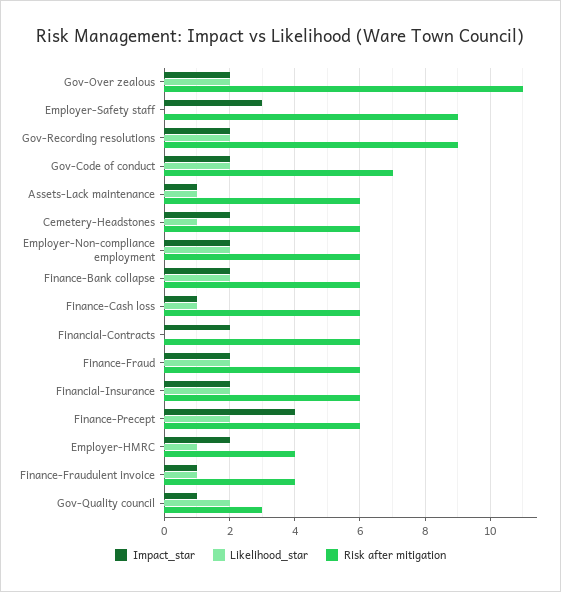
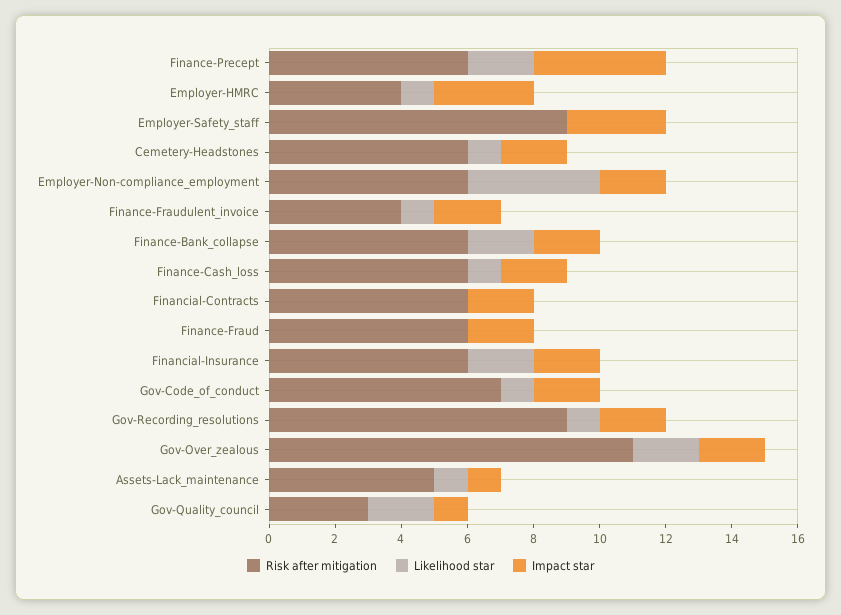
  {
    "Impact_star": {
      "Gov-Over zealous": 2,
      "Employer-Safety staff": 3,
      "Gov-Recording resolutions": 2,
      "Gov-Code of conduct": 2,
      "Assets-Lack maintenance": 1,
      "Cemetery-Headstones": 2,
      "Employer-Non-compliance employment": 2,
      "Finance-Bank collapse": 2,
-     "Finance-Cash loss": 1,
+     "Finance-Cash loss": 2,
      "Financial-Contracts": 2,
      "Finance-Fraud": 2,
      "Financial-Insurance": 2,
      "Finance-Precept": 4,
-     "Employer-HMRC": 2,
+     "Employer-HMRC": 3,
-     "Finance-Fraudulent invoice": 1,
+     "Finance-Fraudulent invoice": 2,
      "Gov-Quality council": 1
    },
    "Likelihood_star": {
      "Gov-Over zealous": 2,
      "Employer-Safety staff": 0,
-     "Gov-Recording resolutions": 2,
+     "Gov-Recording resolutions": 1,
-     "Gov-Code of conduct": 2,
+     "Gov-Code of conduct": 1,
      "Assets-Lack maintenance": 1,
      "Cemetery-Headstones": 1,
-     "Employer-Non-compliance employment": 2,
+     "Employer-Non-compliance employment": 4,
      "Finance-Bank collapse": 2,
      "Finance-Cash loss": 1,
      "Financial-Contracts": 0,
-     "Finance-Fraud": 2,
+     "Finance-Fraud": 0,
      "Financial-Insurance": 2,
      "Finance-Precept": 2,
      "Employer-HMRC": 1,
      "Finance-Fraudulent invoice": 1,
      "Gov-Quality council": 2
    },
    "Risk after mitigation": {
      "Gov-Over zealous": 11,
      "Employer-Safety staff": 9,
      "Gov-Recording resolutions": 9,
      "Gov-Code of conduct": 7,
-     "Assets-Lack maintenance": 6,
+     "Assets-Lack maintenance": 5,
      "Cemetery-Headstones": 6,
      "Employer-Non-compliance employment": 6,
      "Finance-Bank collapse": 6,
      "Finance-Cash loss": 6,
      "Financial-Contracts": 6,
      "Finance-Fraud": 6,
      "Financial-Insurance": 6,
      "Finance-Precept": 6,
      "Employer-HMRC": 4,
      "Finance-Fraudulent invoice": 4,
      "Gov-Quality council": 3
    }
  }

